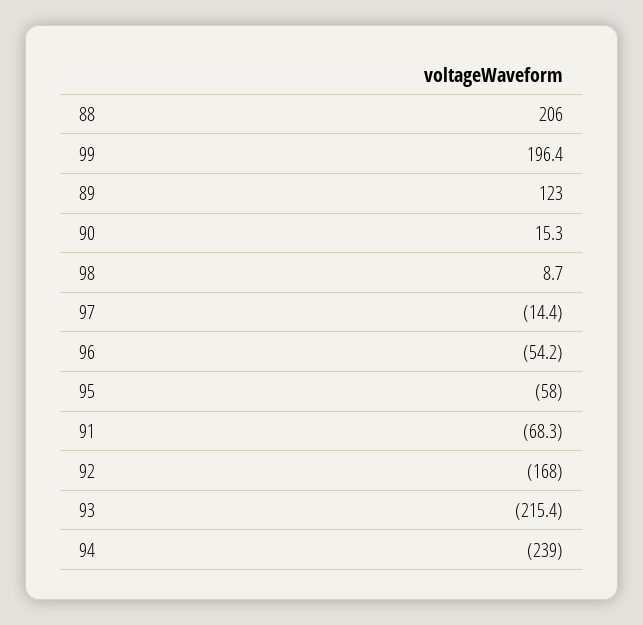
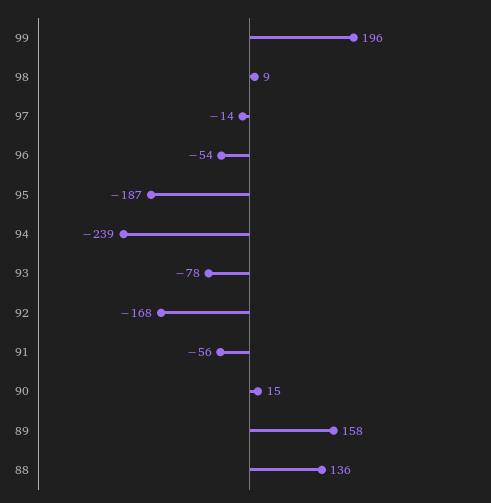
  {
-   "88": 206,
+   "88": 136,
    "99": 196.4,
-   "89": 123,
+   "89": 158,
    "90": 15.3,
    "98": 8.7,
    "97": -14.4,
    "96": -54.2,
-   "95": -58,
+   "95": -187,
-   "91": -68.3,
+   "91": -56,
    "92": -168,
-   "93": -215.4,
+   "93": -78,
    "94": -239
  }

